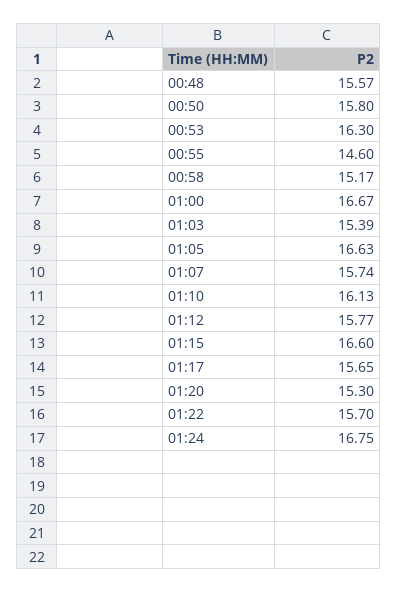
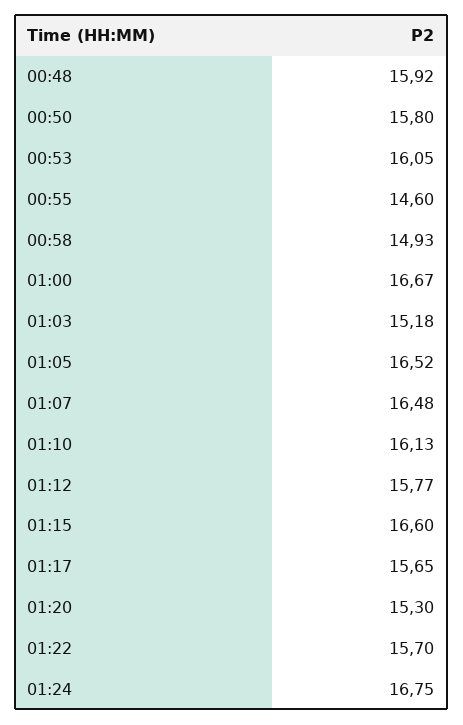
  {
-   "00:48": 15.57,
+   "00:48": 15.92,
    "00:50": 15.8,
-   "00:53": 16.3,
+   "00:53": 16.05,
    "00:55": 14.6,
-   "00:58": 15.17,
+   "00:58": 14.93,
    "01:00": 16.67,
-   "01:03": 15.39,
+   "01:03": 15.18,
-   "01:05": 16.63,
+   "01:05": 16.52,
-   "01:07": 15.74,
+   "01:07": 16.48,
    "01:10": 16.13,
    "01:12": 15.77,
    "01:15": 16.6,
    "01:17": 15.65,
    "01:20": 15.3,
    "01:22": 15.7,
    "01:24": 16.75
  }

